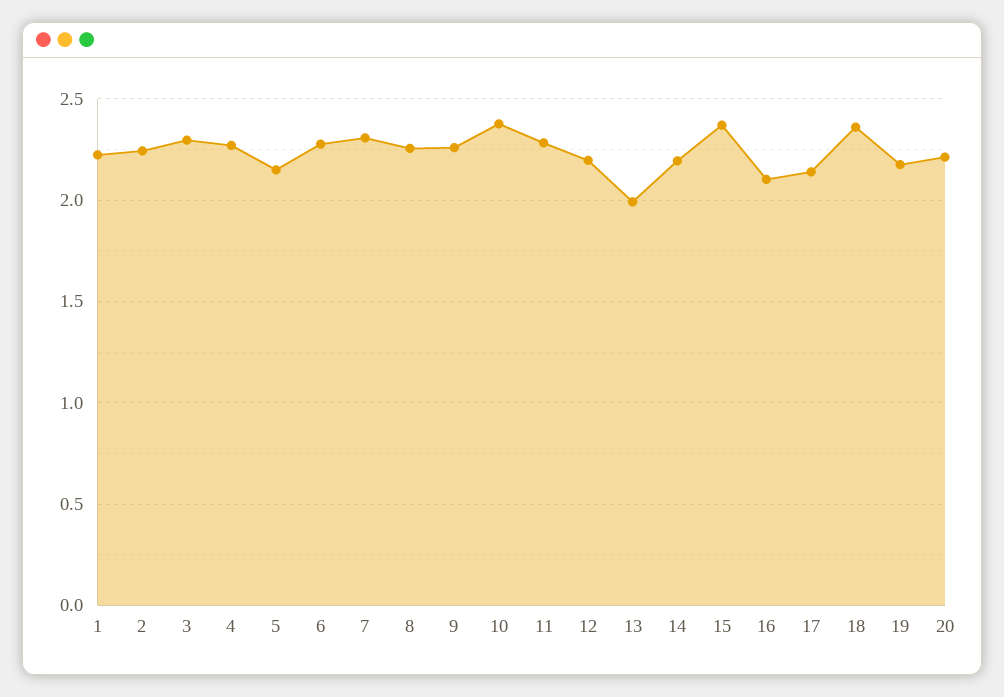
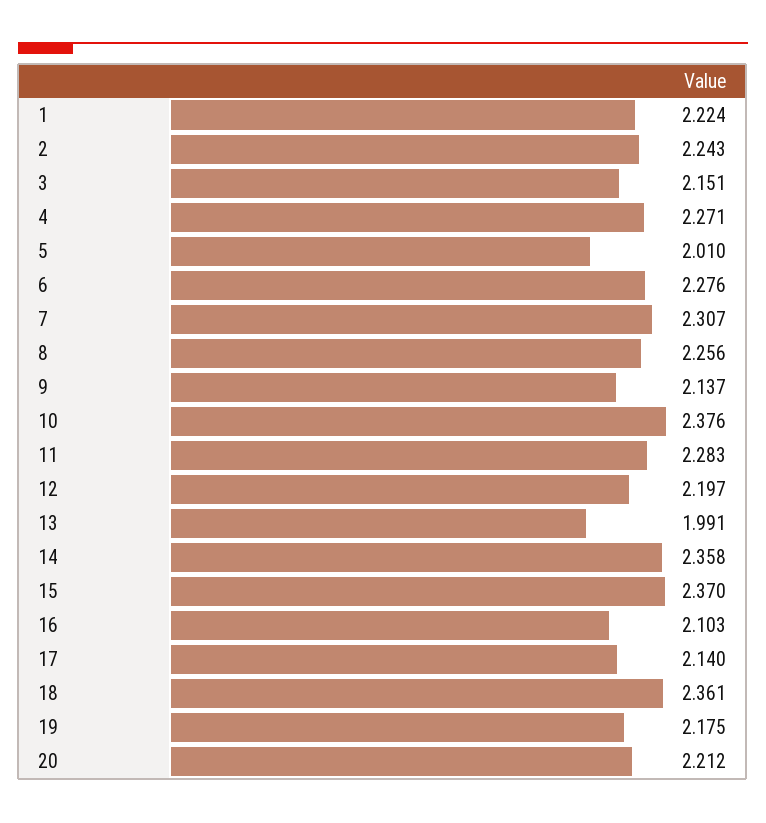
  {
    "1": 2.224,
    "2": 2.243,
-   "3": 2.3,
+   "3": 2.151,
    "4": 2.271,
-   "5": 2.15,
+   "5": 2.01,
    "6": 2.276,
    "7": 2.307,
    "8": 2.256,
-   "9": 2.25,
+   "9": 2.137,
    "10": 2.376,
    "11": 2.283,
    "12": 2.197,
    "13": 1.991,
-   "14": 2.2,
+   "14": 2.358,
    "15": 2.37,
    "16": 2.103,
    "17": 2.14,
    "18": 2.361,
    "19": 2.175,
    "20": 2.212
  }

